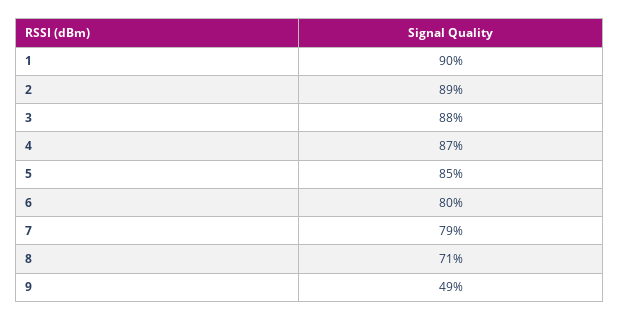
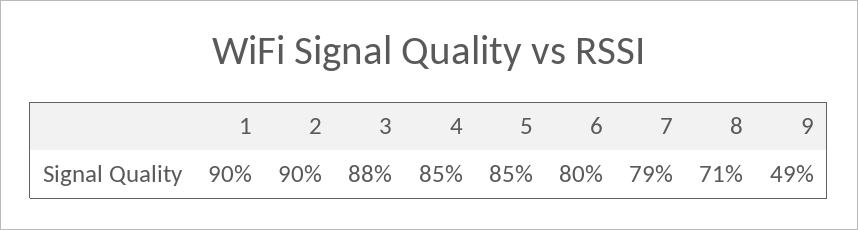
  {
    "1": 90,
-   "2": 89,
+   "2": 90,
    "3": 88,
-   "4": 87,
+   "4": 85,
    "5": 85,
    "6": 80,
    "7": 79,
    "8": 71,
    "9": 49
  }

